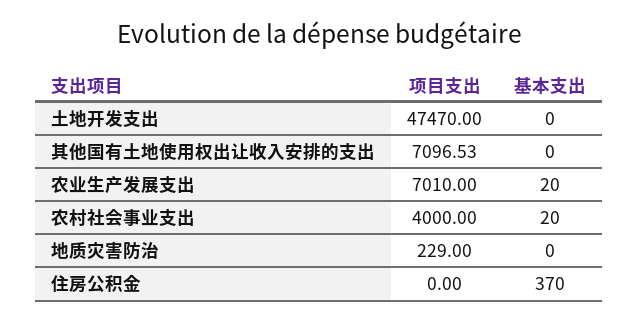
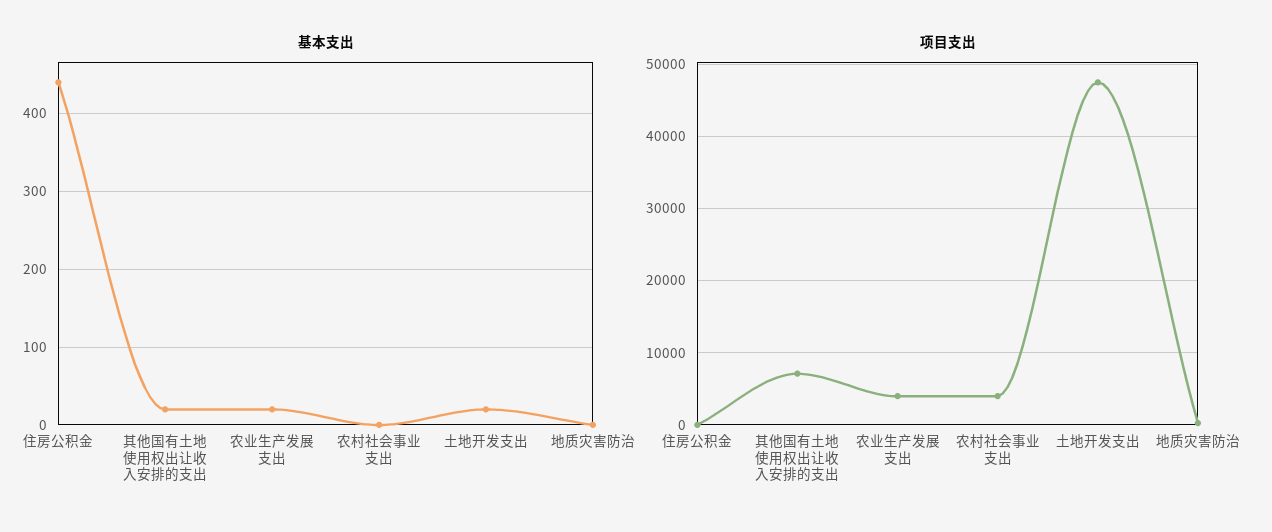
  {
    "项目支出": {
      "土地开发支出": 47470,
      "其他国有土地使用权出让收入安排的支出": 7096.53,
-     "农业生产发展支出": 7010,
+     "农业生产发展支出": 4000,
      "农村社会事业支出": 4000,
      "地质灾害防治": 229,
      "住房公积金": 0
    },
    "基本支出": {
-     "土地开发支出": 0,
+     "土地开发支出": 20,
-     "其他国有土地使用权出让收入安排的支出": 0,
+     "其他国有土地使用权出让收入安排的支出": 20,
      "农业生产发展支出": 20,
-     "农村社会事业支出": 20,
+     "农村社会事业支出": 0,
      "地质灾害防治": 0,
-     "住房公积金": 370
+     "住房公积金": 440
    }
  }

